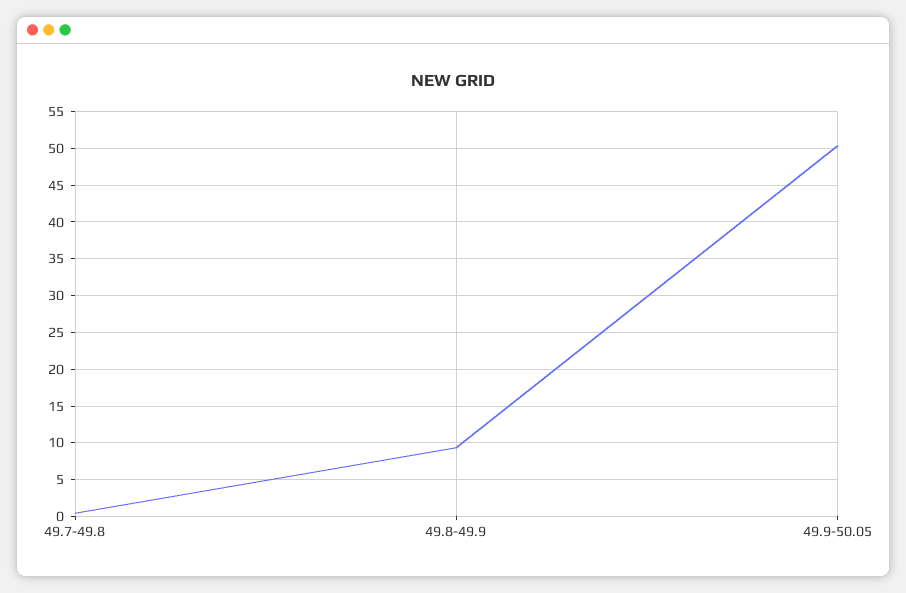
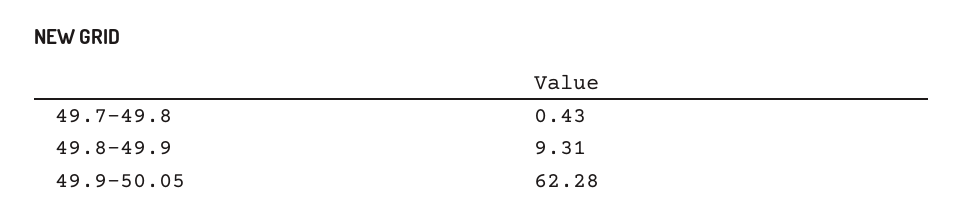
  {
    "49.7-49.8": 0.43,
    "49.8-49.9": 9.31,
-   "49.9-50.05": 50
+   "49.9-50.05": 62.28
  }

